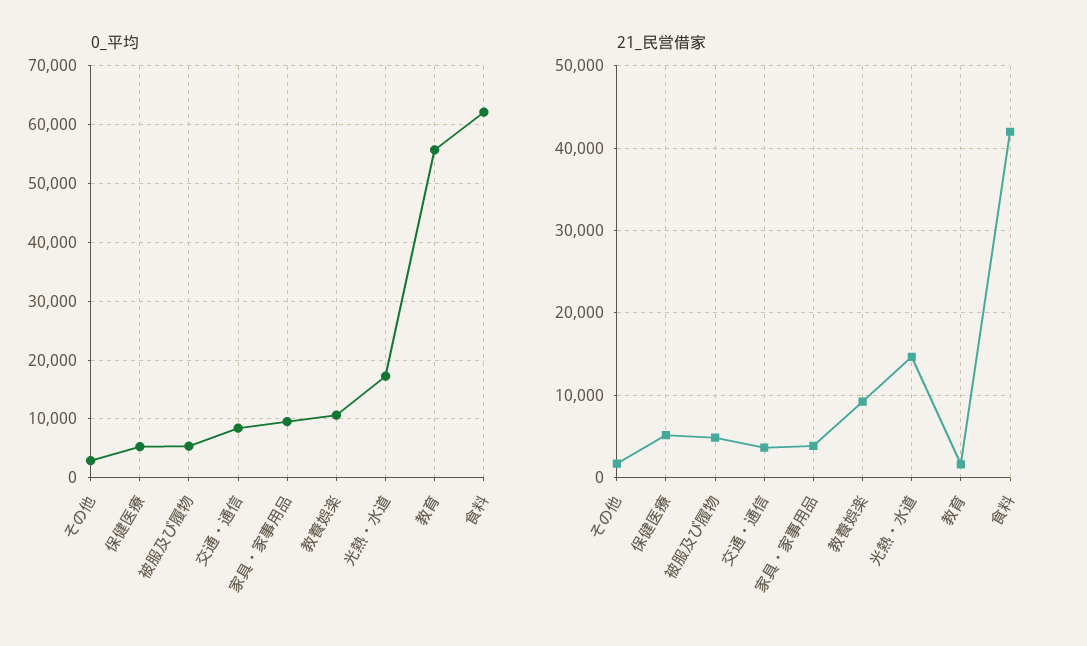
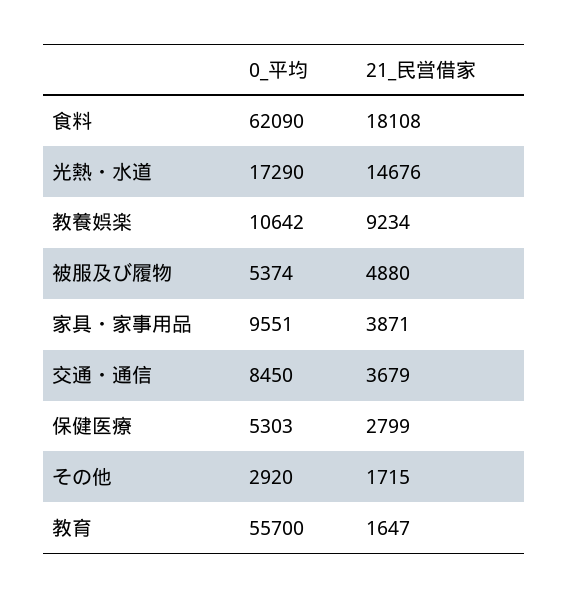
  {
    "0_平均": {
      "その他": 2920,
      "保健医療": 5303,
      "被服及び履物": 5374,
      "交通・通信": 8450,
      "家具・家事用品": 9551,
      "教養娯楽": 10642,
      "光熱・水道": 17290,
      "教育": 55700,
      "食料": 62090
    },
    "21_民営借家": {
      "その他": 1715,
-     "保健医療": 5000,
+     "保健医療": 2799,
      "被服及び履物": 4880,
      "交通・通信": 3679,
      "家具・家事用品": 3871,
      "教養娯楽": 9234,
      "光熱・水道": 14676,
      "教育": 1647,
-     "食料": 42000
+     "食料": 18108
    }
  }

